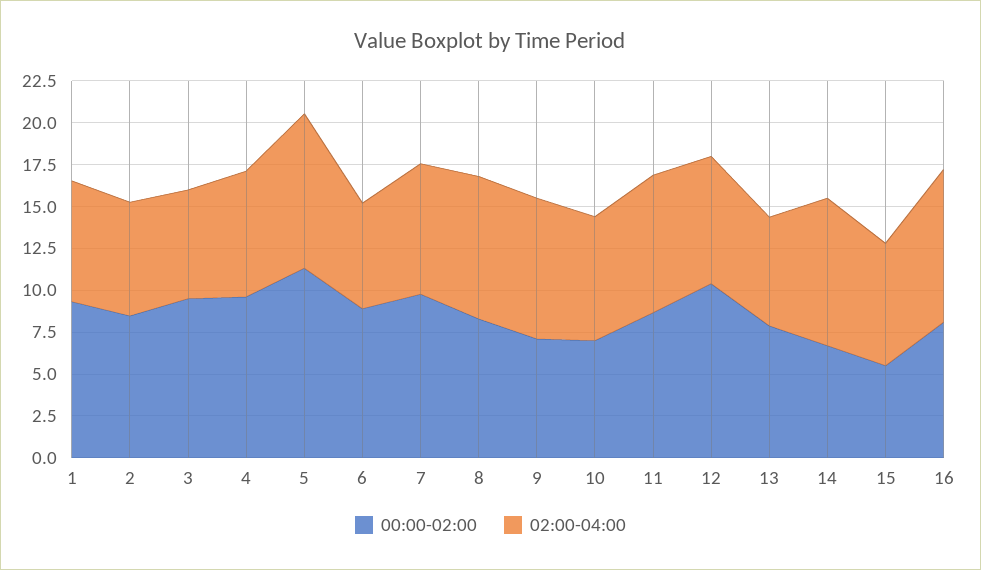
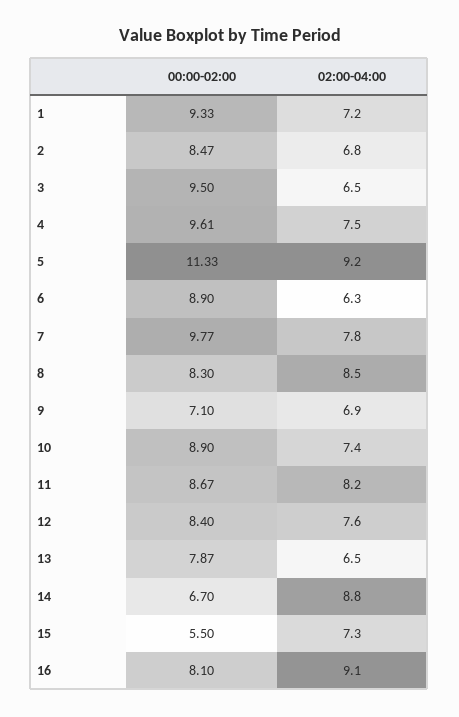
  {
    "00:00-02:00": {
      "1": 9.33,
      "2": 8.47,
      "3": 9.5,
      "4": 9.61,
      "5": 11.33,
      "6": 8.9,
      "7": 9.77,
      "8": 8.3,
      "9": 7.1,
-     "10": 7,
+     "10": 8.9,
      "11": 8.67,
-     "12": 10.5,
+     "12": 8.4,
      "13": 7.87,
      "14": 6.7,
      "15": 5.5,
      "16": 8.1
    },
    "02:00-04:00": {
      "1": 7.2,
      "2": 6.8,
      "3": 6.5,
      "4": 7.5,
      "5": 9.2,
      "6": 6.3,
      "7": 7.8,
      "8": 8.5,
-     "9": 8.5,
+     "9": 6.9,
      "10": 7.4,
      "11": 8.2,
      "12": 7.6,
      "13": 6.5,
      "14": 8.8,
      "15": 7.3,
      "16": 9.1
    }
  }

